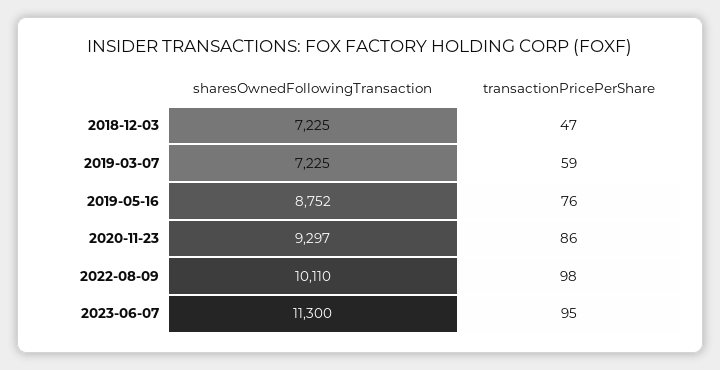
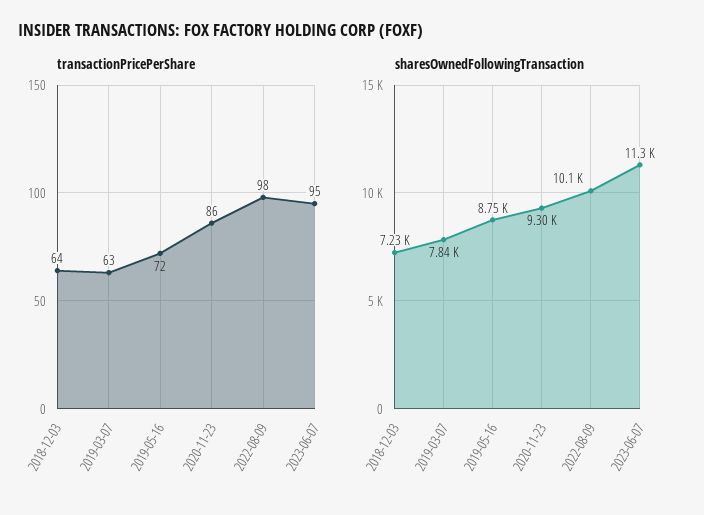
  {
    "sharesOwnedFollowingTransaction": {
      "2018-12-03": 7225,
-     "2019-03-07": 7225,
+     "2019-03-07": 7840,
      "2019-05-16": 8752,
      "2020-11-23": 9297,
      "2022-08-09": 10110,
      "2023-06-07": 11300
    },
    "transactionPricePerShare": {
-     "2018-12-03": 47,
+     "2018-12-03": 64,
-     "2019-03-07": 59,
+     "2019-03-07": 63,
-     "2019-05-16": 76,
+     "2019-05-16": 72,
      "2020-11-23": 86,
      "2022-08-09": 98,
      "2023-06-07": 95
    }
  }

